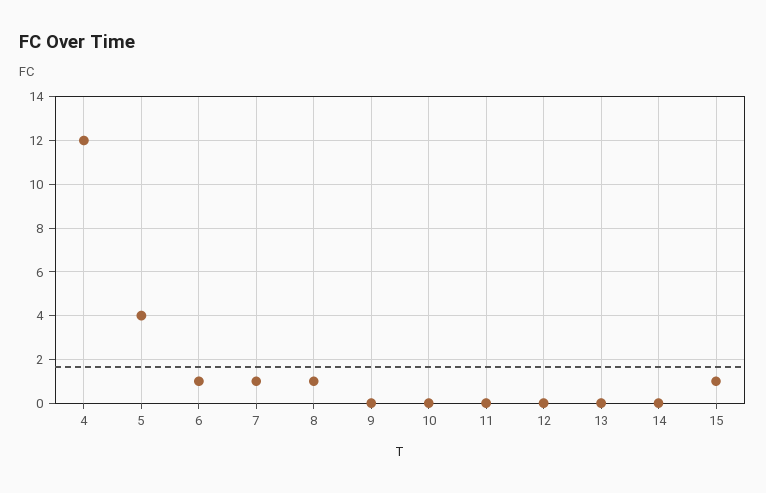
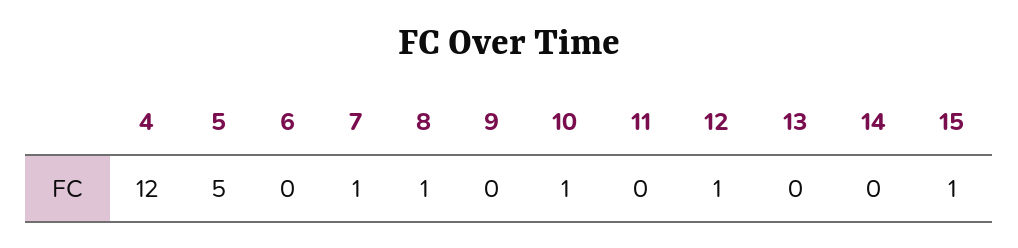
  {
    "4": 12,
-   "5": 4,
+   "5": 5,
-   "6": 1,
+   "6": 0,
    "7": 1,
    "8": 1,
    "9": 0,
-   "10": 0,
+   "10": 1,
    "11": 0,
-   "12": 0,
+   "12": 1,
    "13": 0,
    "14": 0,
    "15": 1
  }

